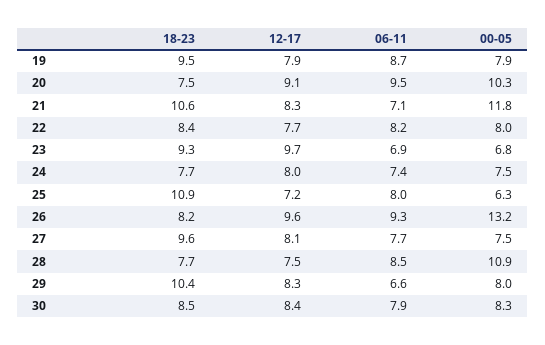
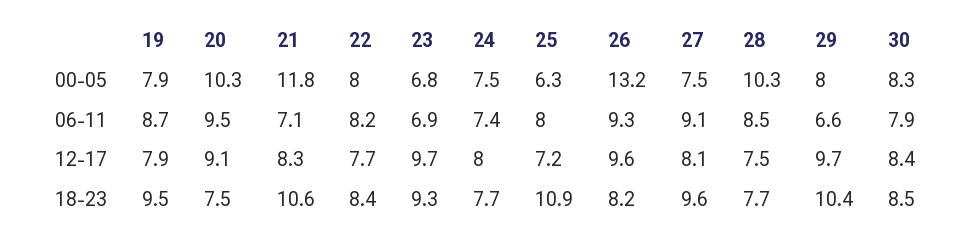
  {
    "18-23": {
      "19": 9.5,
      "20": 7.5,
      "21": 10.6,
      "22": 8.4,
      "23": 9.3,
      "24": 7.7,
      "25": 10.9,
      "26": 8.2,
      "27": 9.6,
      "28": 7.7,
      "29": 10.4,
      "30": 8.5
    },
    "12-17": {
      "19": 7.9,
      "20": 9.1,
      "21": 8.3,
      "22": 7.7,
      "23": 9.7,
      "24": 8,
      "25": 7.2,
      "26": 9.6,
      "27": 8.1,
      "28": 7.5,
-     "29": 8.3,
+     "29": 9.7,
      "30": 8.4
    },
    "06-11": {
      "19": 8.7,
      "20": 9.5,
      "21": 7.1,
      "22": 8.2,
      "23": 6.9,
      "24": 7.4,
      "25": 8,
      "26": 9.3,
-     "27": 7.7,
+     "27": 9.1,
      "28": 8.5,
      "29": 6.6,
      "30": 7.9
    },
    "00-05": {
      "19": 7.9,
      "20": 10.3,
      "21": 11.8,
      "22": 8,
      "23": 6.8,
      "24": 7.5,
      "25": 6.3,
      "26": 13.2,
      "27": 7.5,
-     "28": 10.9,
+     "28": 10.3,
      "29": 8,
      "30": 8.3
    }
  }

